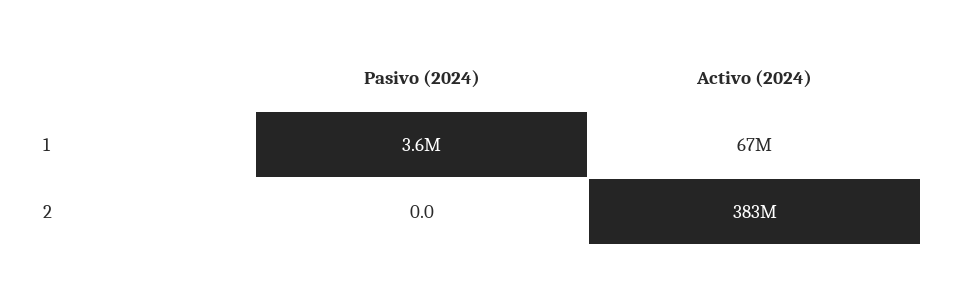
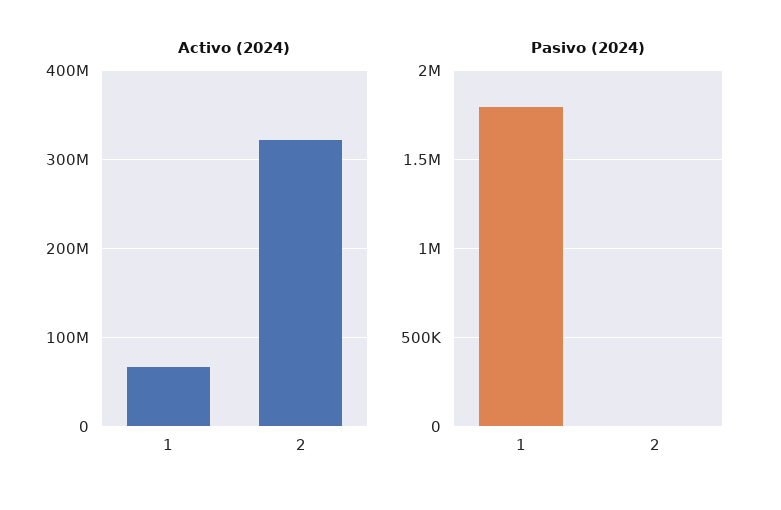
  {
    "Pasivo (2024)": {
-     "1": 3600000,
+     "1": 1800000,
      "2": 0
    },
    "Activo (2024)": {
      "1": 67000000,
-     "2": 383000000
+     "2": 320000000
    }
  }

